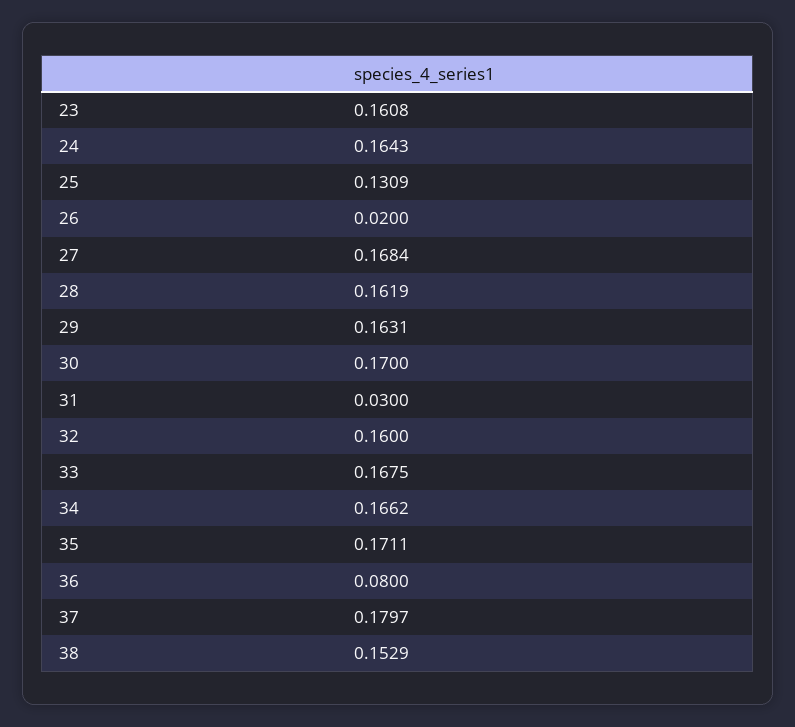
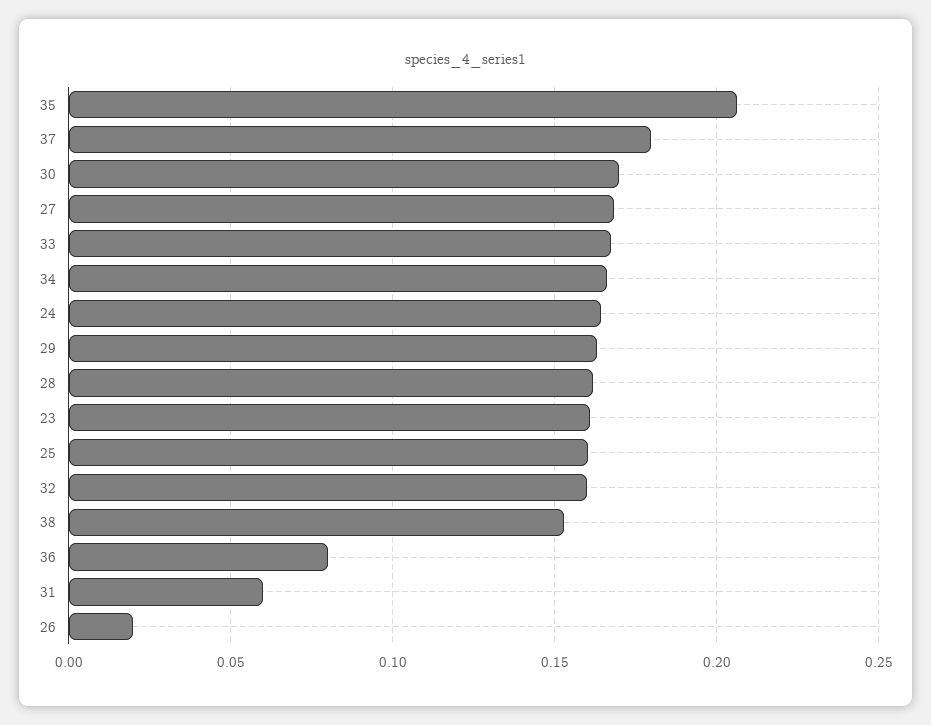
  {
    "23": 0.1608,
    "24": 0.1643,
-   "25": 0.1309,
+   "25": 0.16,
    "26": 0.02,
    "27": 0.1684,
    "28": 0.1619,
    "29": 0.1631,
    "30": 0.17,
-   "31": 0.03,
+   "31": 0.06,
    "32": 0.16,
    "33": 0.1675,
    "34": 0.1662,
-   "35": 0.1711,
+   "35": 0.205,
    "36": 0.08,
    "37": 0.1797,
    "38": 0.1529
  }

